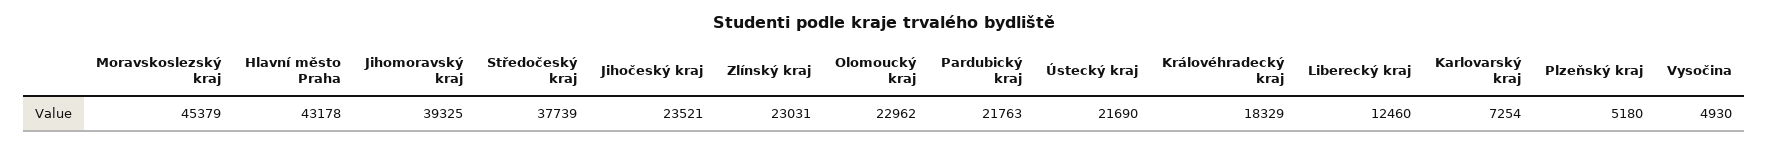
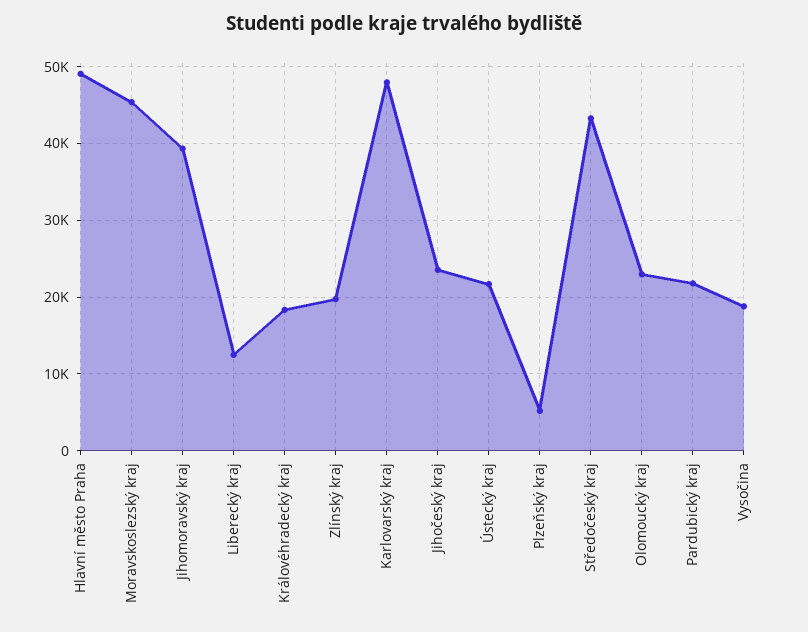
  {
    "Moravskoslezský kraj": 45379,
-   "Hlavní město Praha": 43178,
+   "Hlavní město Praha": 49000,
    "Jihomoravský kraj": 39325,
-   "Středočeský kraj": 37739,
+   "Středočeský kraj": 43000,
    "Jihočeský kraj": 23521,
-   "Zlínský kraj": 23031,
+   "Zlínský kraj": 20000,
    "Olomoucký kraj": 22962,
    "Pardubický kraj": 21763,
    "Ústecký kraj": 21690,
    "Královéhradecký kraj": 18329,
    "Liberecký kraj": 12460,
-   "Karlovarský kraj": 7254,
+   "Karlovarský kraj": 48000,
    "Plzeňský kraj": 5180,
-   "Vysočina": 4930
+   "Vysočina": 19000
  }

